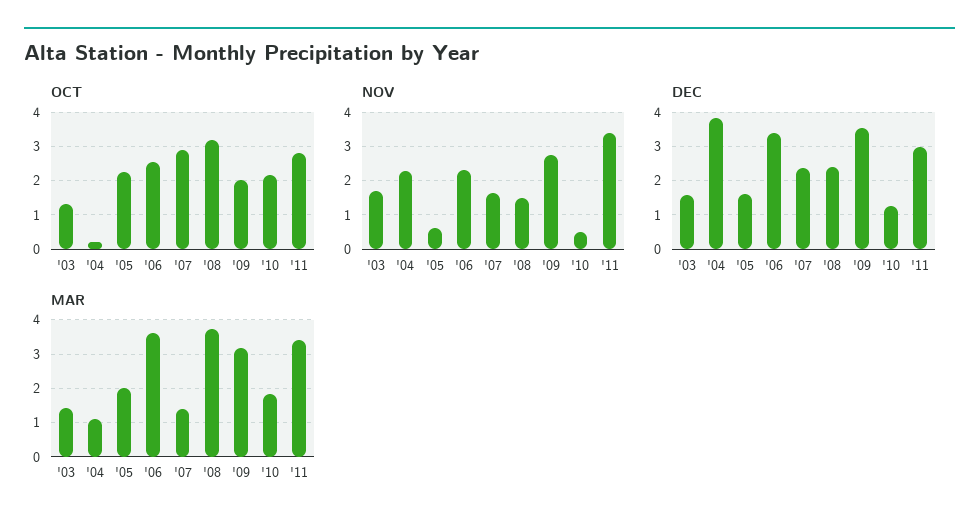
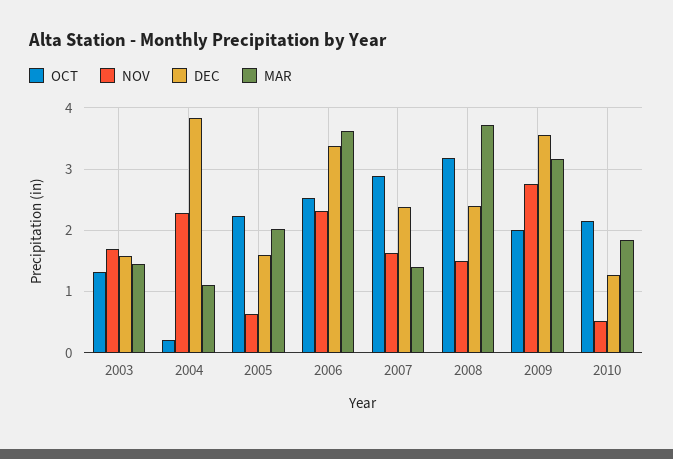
  {
    "OCT": {
      "'03": 1.3,
      "'04": 0.2,
      "'05": 2.2,
      "'06": 2.5,
      "'07": 2.9,
      "'08": 3.2,
      "'09": 2,
-     "'10": 2.2,
+     "'10": 2.2
-     "'11": 2.8
    },
    "NOV": {
      "'03": 1.7,
      "'04": 2.3,
      "'05": 0.6,
      "'06": 2.3,
      "'07": 1.6,
      "'08": 1.5,
      "'09": 2.8,
-     "'10": 0.5,
+     "'10": 0.5
-     "'11": 3.4
    },
    "DEC": {
      "'03": 1.6,
      "'04": 3.8,
      "'05": 1.6,
      "'06": 3.4,
      "'07": 2.4,
      "'08": 2.4,
      "'09": 3.6,
-     "'10": 1.3,
+     "'10": 1.3
-     "'11": 3
    },
    "MAR": {
      "'03": 1.4,
      "'04": 1.1,
      "'05": 2,
      "'06": 3.6,
      "'07": 1.4,
      "'08": 3.7,
      "'09": 3.2,
-     "'10": 1.8,
+     "'10": 1.8
-     "'11": 3.4
    }
  }

